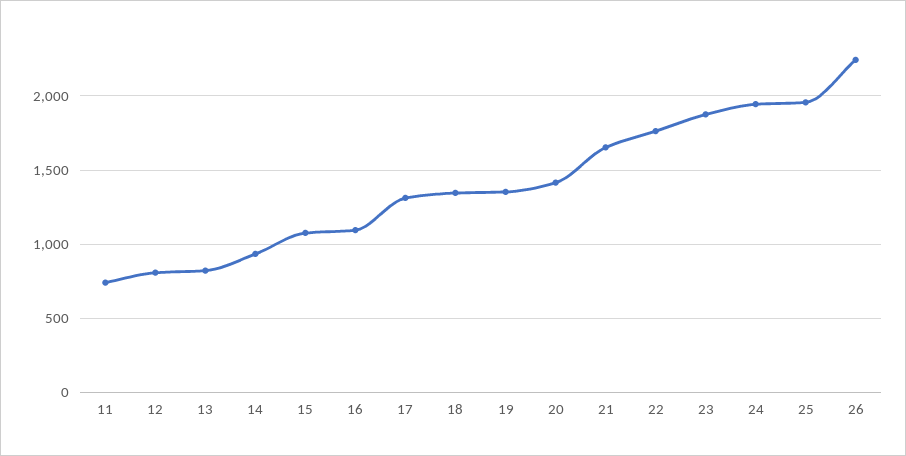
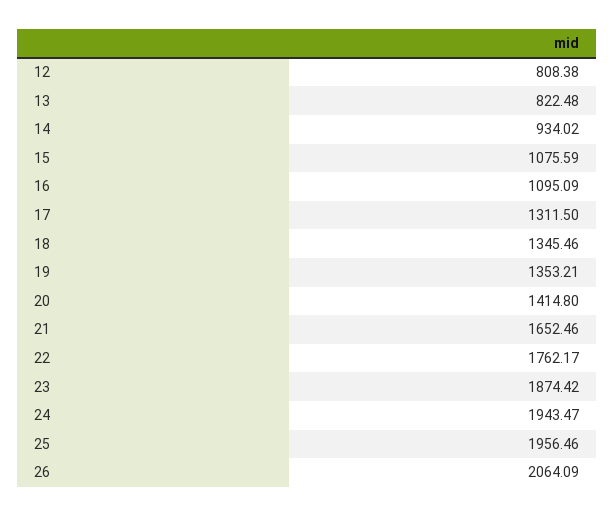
  {
-   "11": 750,
    "12": 808.38,
    "13": 822.48,
    "14": 934.02,
    "15": 1075.59,
    "16": 1095.09,
    "17": 1311.5,
    "18": 1345.46,
    "19": 1353.21,
    "20": 1414.8,
    "21": 1652.46,
    "22": 1762.17,
    "23": 1874.42,
    "24": 1943.47,
    "25": 1956.46,
-   "26": 2250
+   "26": 2064.09
  }

